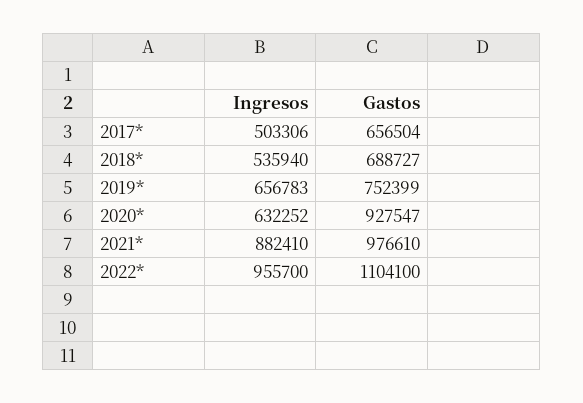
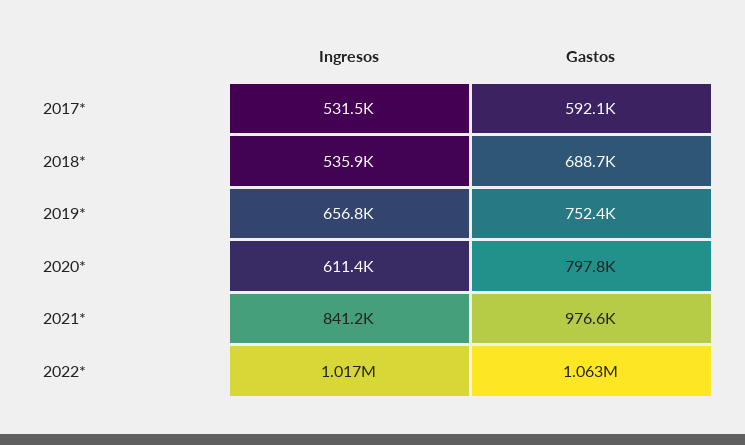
  {
    "Ingresos": {
-     "2017*": 503306,
+     "2017*": 531500,
      "2018*": 535940,
      "2019*": 656783,
-     "2020*": 632252,
+     "2020*": 611400,
-     "2021*": 882410,
+     "2021*": 841200,
-     "2022*": 955700
+     "2022*": 1017000
    },
    "Gastos": {
-     "2017*": 656504,
+     "2017*": 592100,
      "2018*": 688727,
      "2019*": 752399,
-     "2020*": 927547,
+     "2020*": 797800,
      "2021*": 976610,
-     "2022*": 1104100
+     "2022*": 1063000
    }
  }

